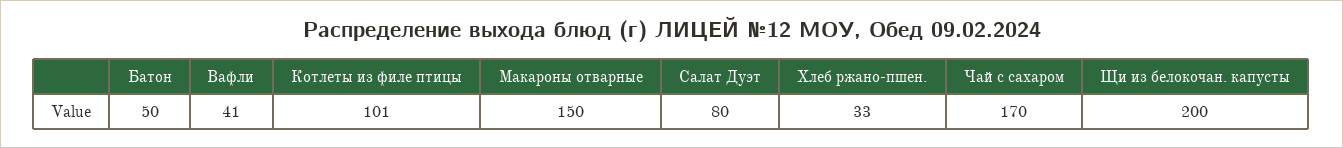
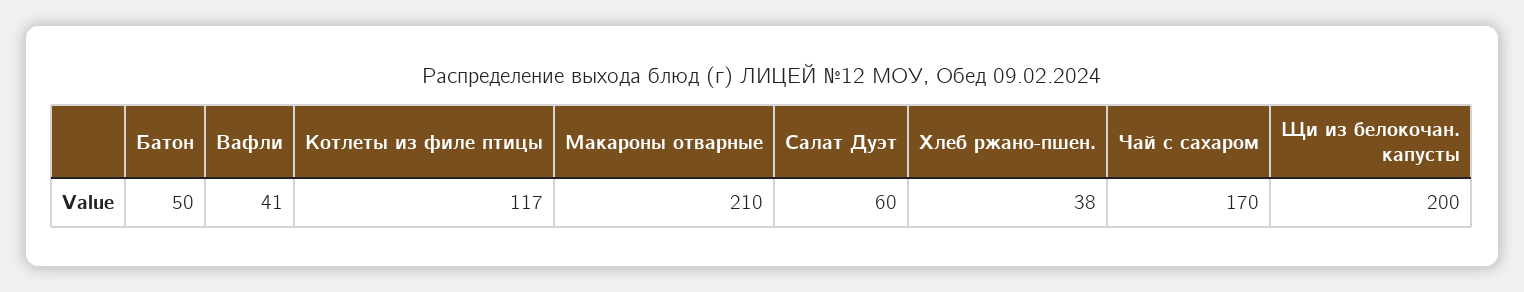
  {
    "Батон": 50,
    "Вафли": 41,
-   "Котлеты из филе птицы": 101,
+   "Котлеты из филе птицы": 117,
-   "Макароны отварные": 150,
+   "Макароны отварные": 210,
-   "Салат Дуэт": 80,
+   "Салат Дуэт": 60,
-   "Хлеб ржано-пшен.": 33,
+   "Хлеб ржано-пшен.": 38,
    "Чай с сахаром": 170,
    "Щи из белокочан. капусты": 200
  }

